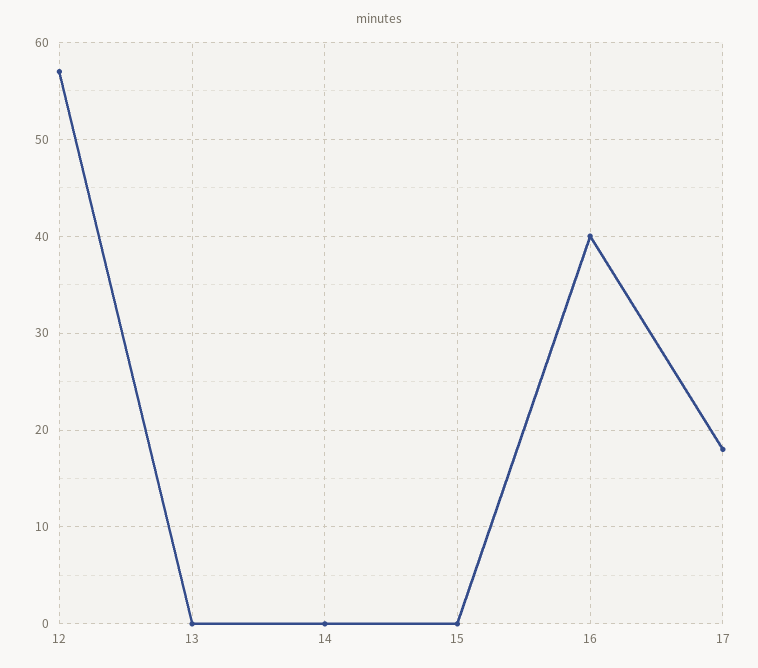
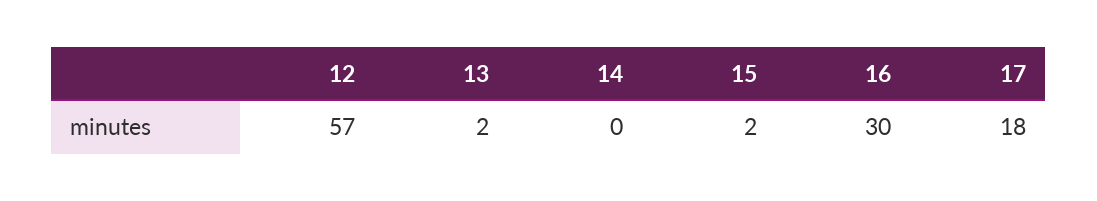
  {
    "12": 57,
-   "13": 0,
+   "13": 2,
    "14": 0,
-   "15": 0,
+   "15": 2,
-   "16": 40,
+   "16": 30,
    "17": 18
  }

